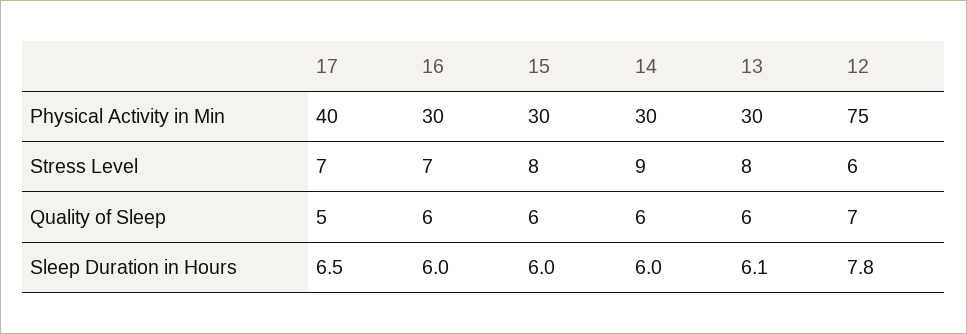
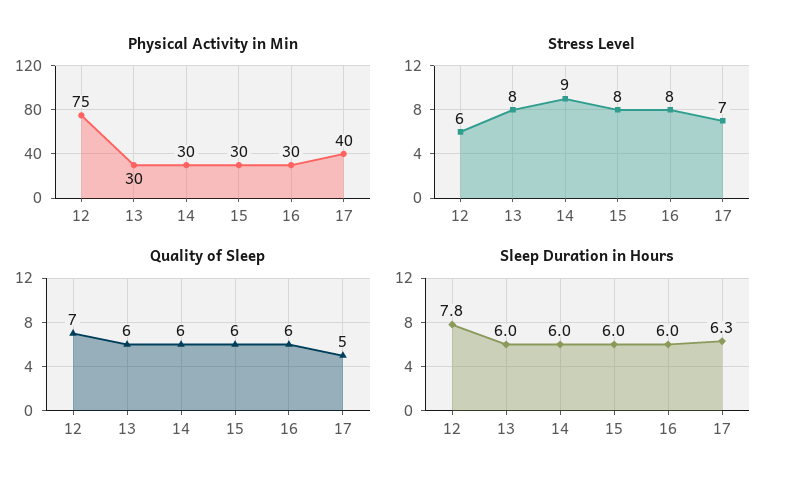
  {
    "Physical Activity in Min": {
      "17": 40,
      "16": 30,
      "15": 30,
      "14": 30,
      "13": 30,
      "12": 75
    },
    "Stress Level": {
      "17": 7,
-     "16": 7,
+     "16": 8,
      "15": 8,
      "14": 9,
      "13": 8,
      "12": 6
    },
    "Quality of Sleep": {
      "17": 5,
      "16": 6,
      "15": 6,
      "14": 6,
      "13": 6,
      "12": 7
    },
    "Sleep Duration in Hours": {
-     "17": 6.5,
+     "17": 6.3,
      "16": 6,
      "15": 6,
      "14": 6,
-     "13": 6.1,
+     "13": 6,
      "12": 7.8
    }
  }

